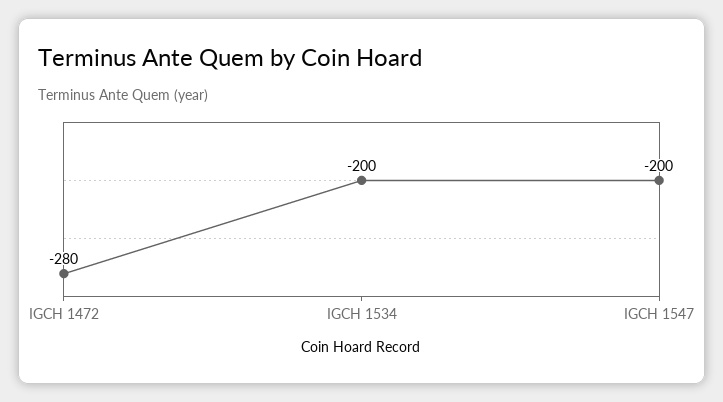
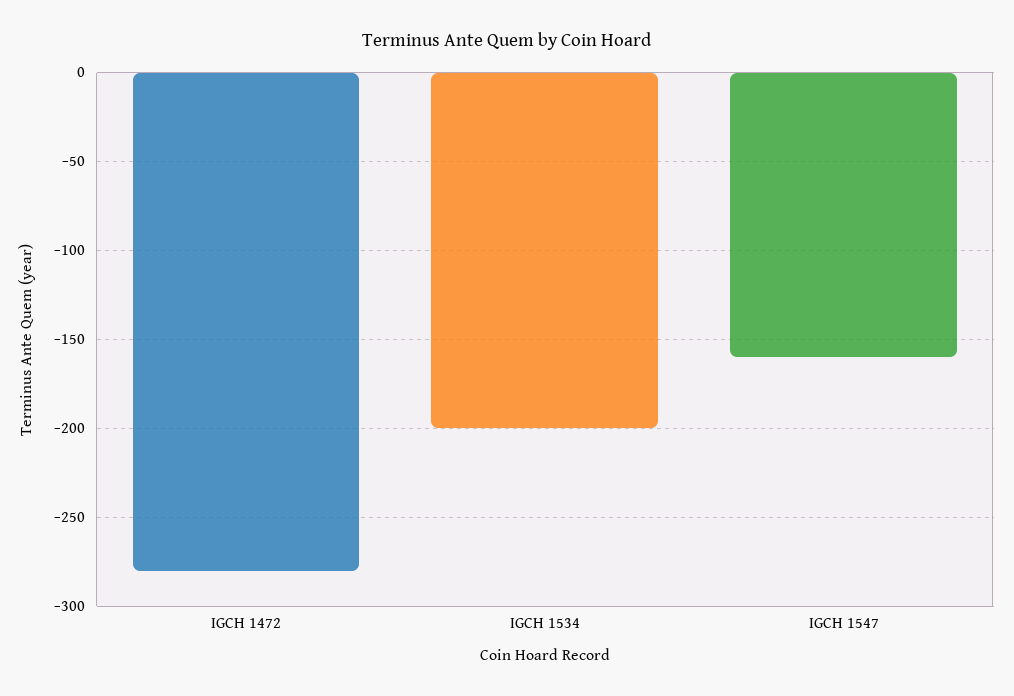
  {
    "IGCH 1472": -280,
    "IGCH 1534": -200,
-   "IGCH 1547": -200
+   "IGCH 1547": -160
  }

